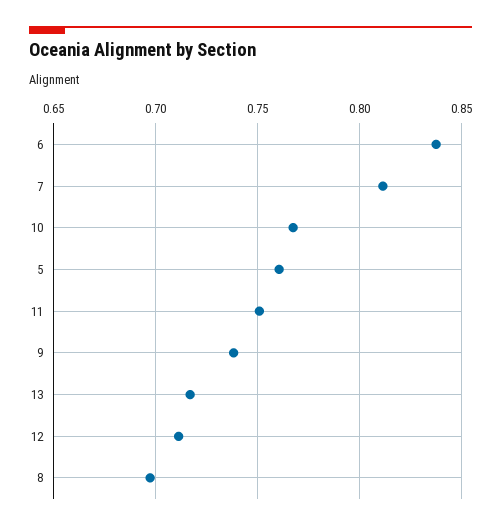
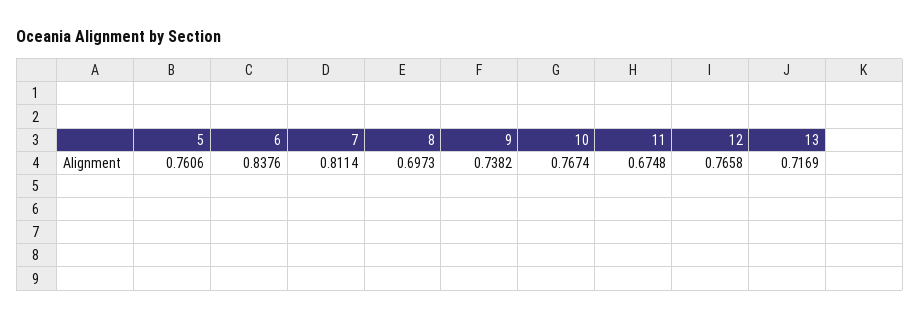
  {
    "6": 0.8376,
    "7": 0.8114,
    "10": 0.7674,
    "5": 0.7606,
-   "11": 0.75,
+   "11": 0.6748,
    "9": 0.7382,
    "13": 0.7169,
-   "12": 0.71,
+   "12": 0.7658,
    "8": 0.6973
  }

